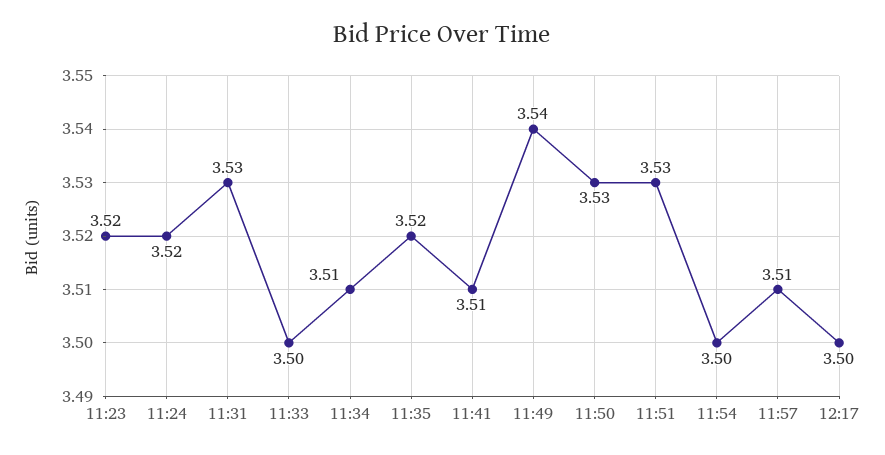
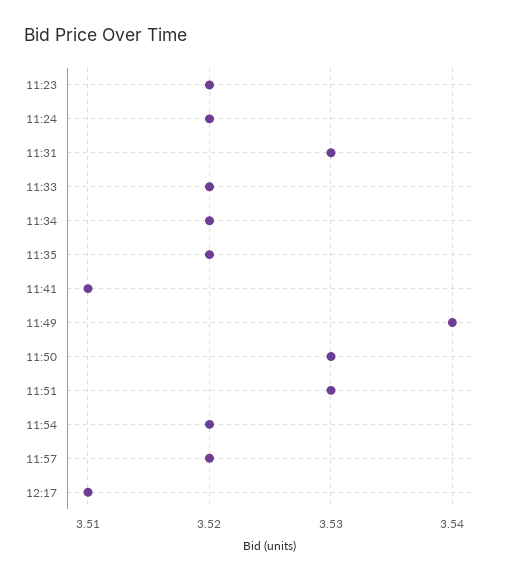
  {
    "11:23": 3.52,
    "11:24": 3.52,
    "11:31": 3.53,
-   "11:33": 3.5,
+   "11:33": 3.52,
-   "11:34": 3.51,
+   "11:34": 3.52,
    "11:35": 3.52,
    "11:41": 3.51,
    "11:49": 3.54,
    "11:50": 3.53,
    "11:51": 3.53,
-   "11:54": 3.5,
+   "11:54": 3.52,
-   "11:57": 3.51,
+   "11:57": 3.52,
-   "12:17": 3.5
+   "12:17": 3.51
  }

